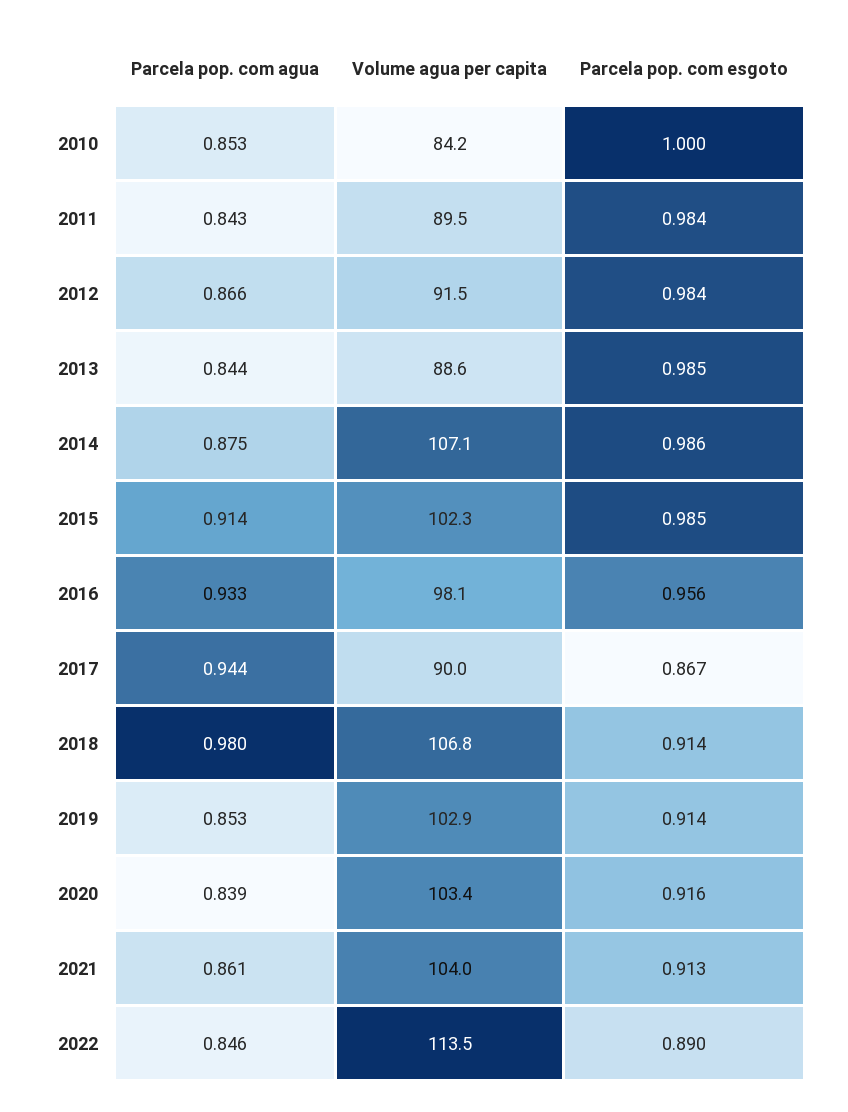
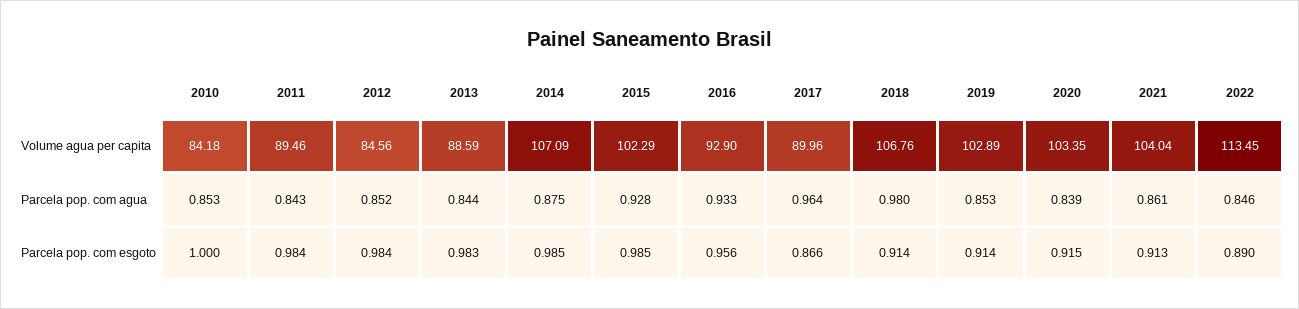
  {
    "Parcela pop. com agua": {
      "2010": 0.853,
      "2011": 0.843,
-     "2012": 0.866,
+     "2012": 0.852,
      "2013": 0.844,
      "2014": 0.875,
-     "2015": 0.914,
+     "2015": 0.928,
      "2016": 0.933,
-     "2017": 0.944,
+     "2017": 0.964,
      "2018": 0.98,
      "2019": 0.853,
      "2020": 0.839,
      "2021": 0.861,
      "2022": 0.846
    },
    "Volume agua per capita": {
      "2010": 84.18,
      "2011": 89.46,
-     "2012": 91.5,
+     "2012": 84.56,
      "2013": 88.59,
      "2014": 107.09,
      "2015": 102.29,
-     "2016": 98.1,
+     "2016": 92.9,
      "2017": 89.96,
      "2018": 106.76,
      "2019": 102.89,
      "2020": 103.35,
      "2021": 104.04,
      "2022": 113.45
    },
    "Parcela pop. com esgoto": {
      "2010": 1,
      "2011": 0.984,
      "2012": 0.984,
-     "2013": 0.985,
+     "2013": 0.983,
-     "2014": 0.986,
+     "2014": 0.985,
      "2015": 0.985,
      "2016": 0.956,
-     "2017": 0.867,
+     "2017": 0.866,
      "2018": 0.914,
      "2019": 0.914,
-     "2020": 0.916,
+     "2020": 0.915,
      "2021": 0.913,
      "2022": 0.89
    }
  }

